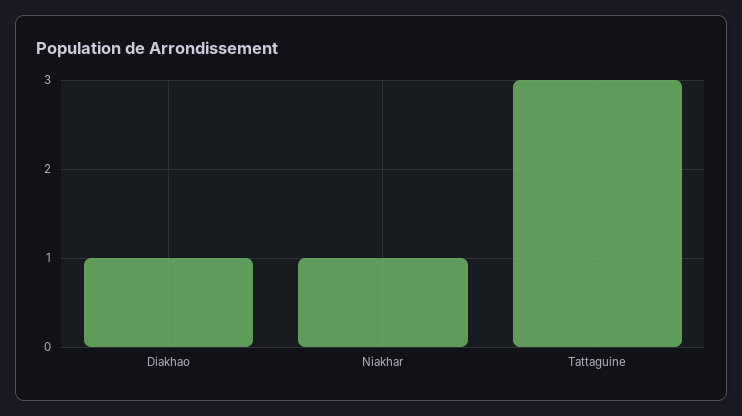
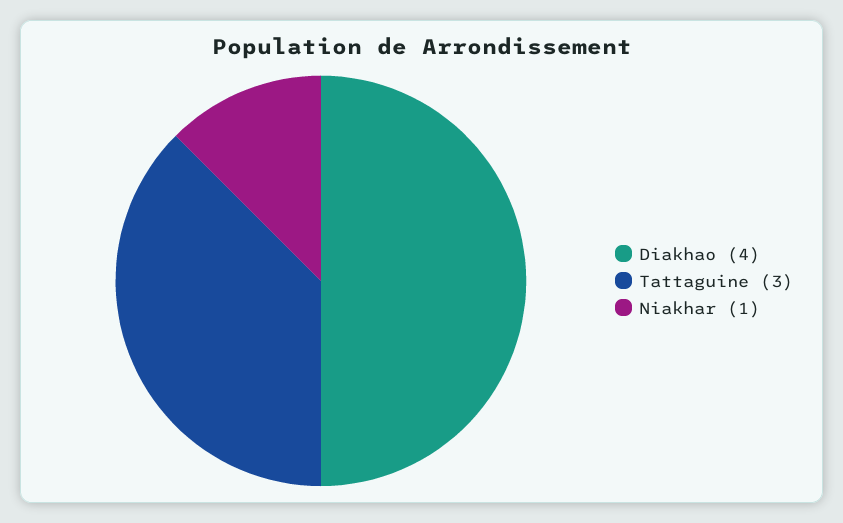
  {
-   "Diakhao": 1,
+   "Diakhao": 4,
    "Niakhar": 1,
    "Tattaguine": 3
  }

